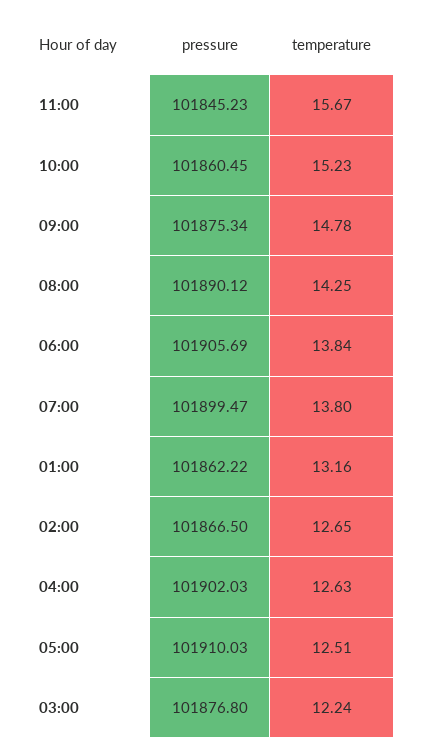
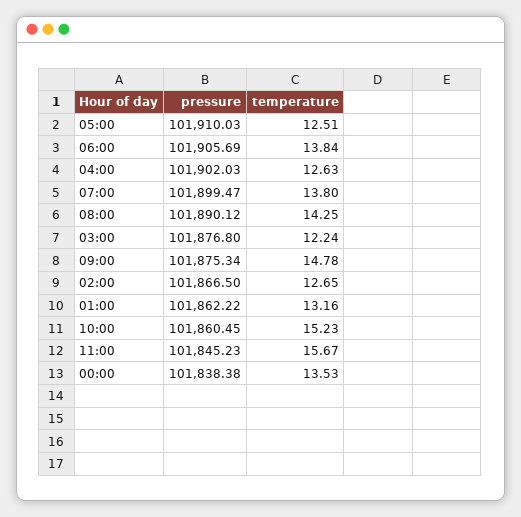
  {
    "pressure": {
      "11:00": 101845.23,
      "10:00": 101860.45,
      "09:00": 101875.34,
      "08:00": 101890.12,
      "06:00": 101905.69,
      "07:00": 101899.47,
      "01:00": 101862.22,
      "02:00": 101866.5,
      "04:00": 101902.03,
      "05:00": 101910.03,
-     "03:00": 101876.8
+     "03:00": 101876.8,
+     "00:00": 101838.38
    },
    "temperature": {
      "11:00": 15.67,
      "10:00": 15.23,
      "09:00": 14.78,
      "08:00": 14.25,
      "06:00": 13.84,
      "07:00": 13.8,
      "01:00": 13.16,
      "02:00": 12.65,
      "04:00": 12.63,
      "05:00": 12.51,
-     "03:00": 12.24
+     "03:00": 12.24,
+     "00:00": 13.53
    }
  }

